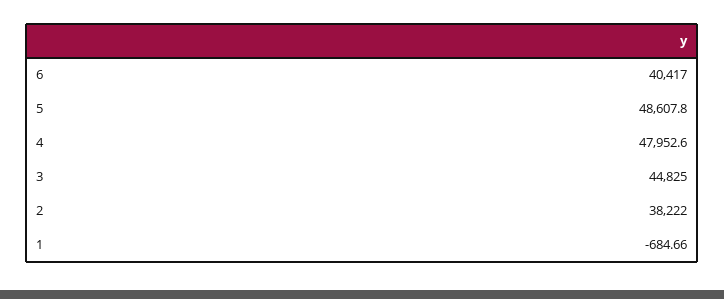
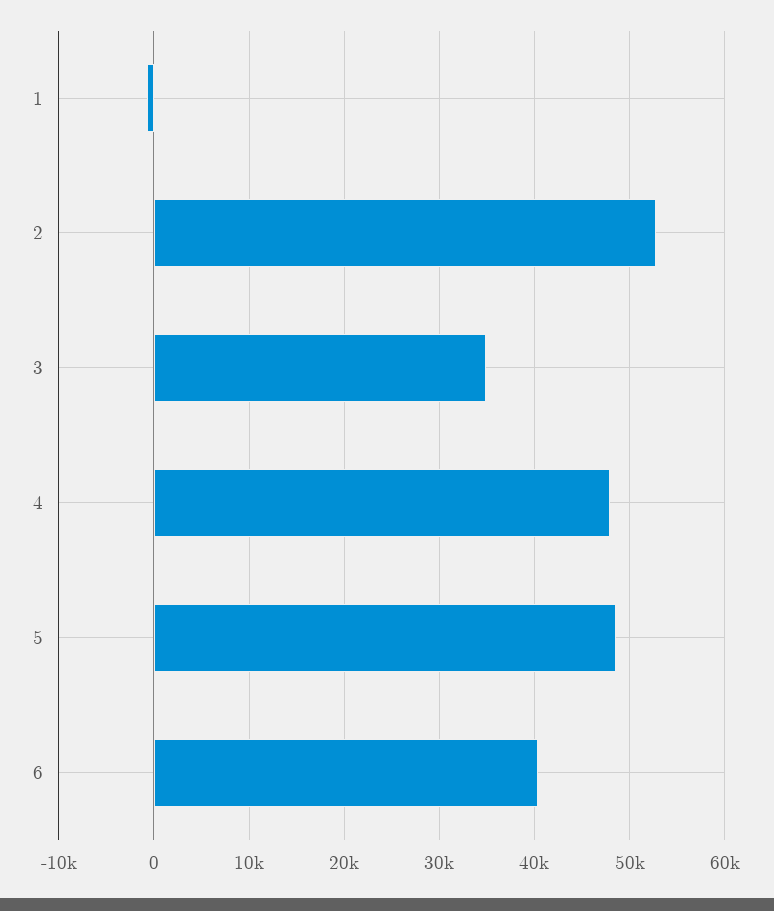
  {
    "6": 40417,
    "5": 48607.8,
    "4": 47952.6,
-   "3": 44825,
+   "3": 35000,
-   "2": 38222,
+   "2": 53000,
    "1": -684.66
  }

